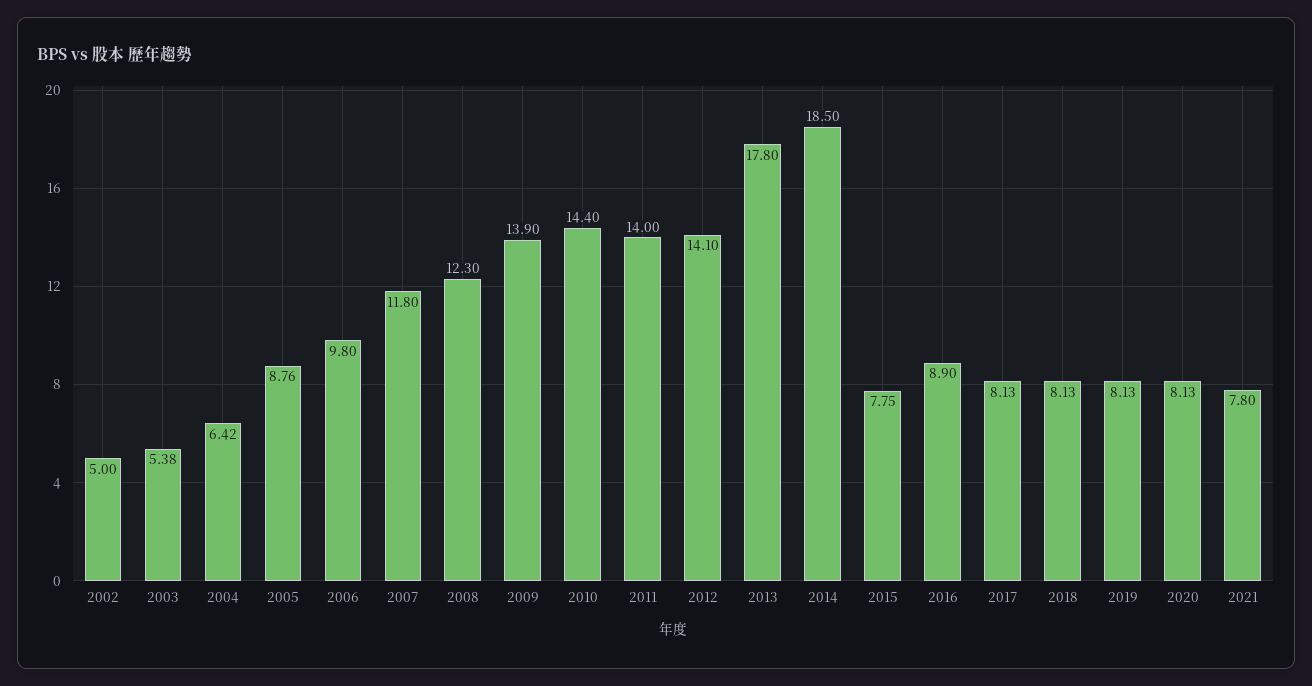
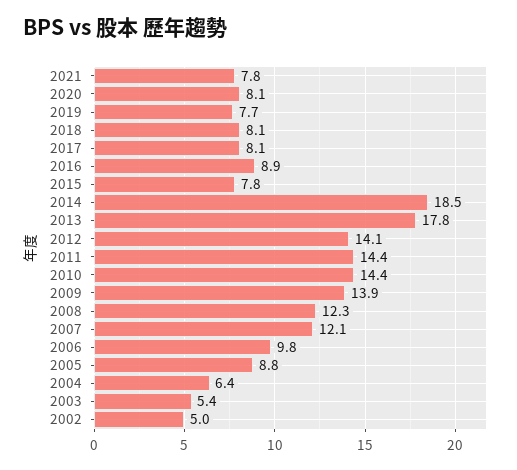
  {
    "2002": 5,
    "2003": 5.38,
    "2004": 6.42,
    "2005": 8.76,
    "2006": 9.8,
-   "2007": 11.8,
+   "2007": 12.1,
    "2008": 12.3,
    "2009": 13.9,
    "2010": 14.4,
-   "2011": 14,
+   "2011": 14.4,
    "2012": 14.1,
    "2013": 17.8,
    "2014": 18.5,
    "2015": 7.75,
    "2016": 8.9,
    "2017": 8.13,
    "2018": 8.13,
-   "2019": 8.13,
+   "2019": 7.7,
    "2020": 8.13,
    "2021": 7.8
  }

